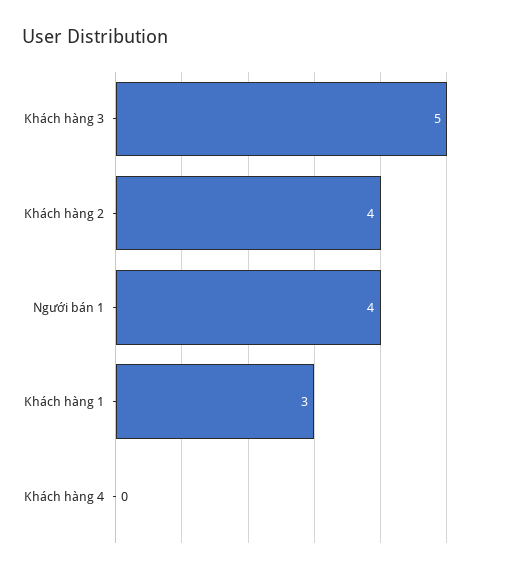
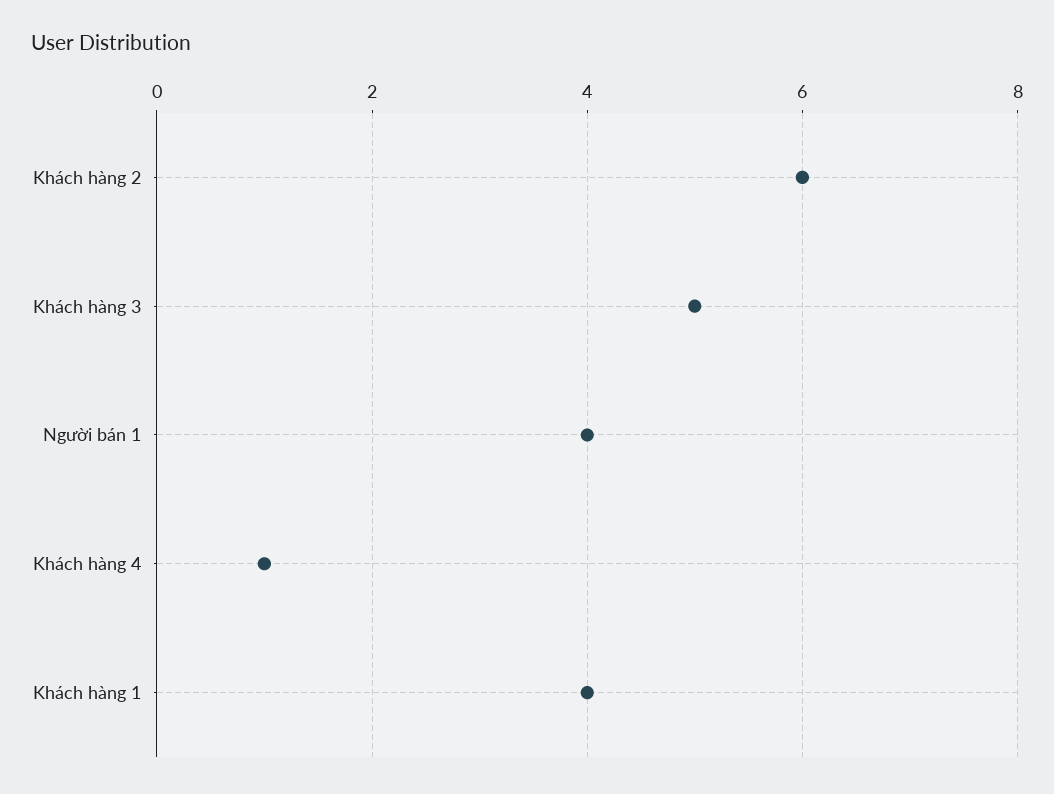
  {
    "Khách hàng 3": 5,
-   "Khách hàng 2": 4,
+   "Khách hàng 2": 6,
    "Người bán 1": 4,
-   "Khách hàng 1": 3,
+   "Khách hàng 1": 4,
-   "Khách hàng 4": 0
+   "Khách hàng 4": 1
  }

